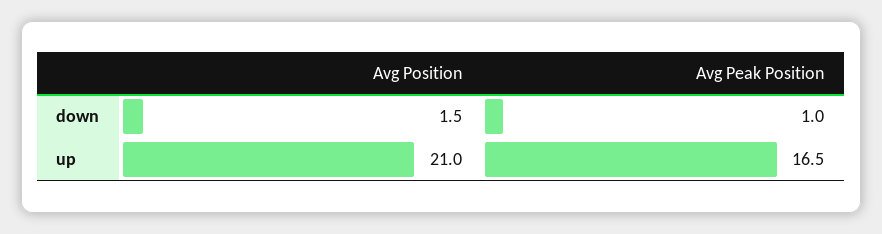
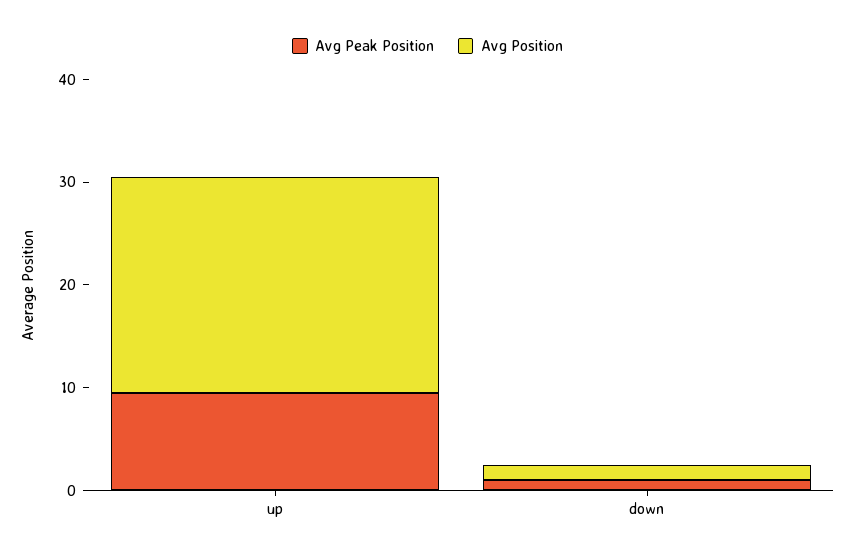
  {
    "Avg Position": {
      "down": 1.5,
      "up": 21
    },
    "Avg Peak Position": {
      "down": 1,
-     "up": 16.5
+     "up": 10
    }
  }

